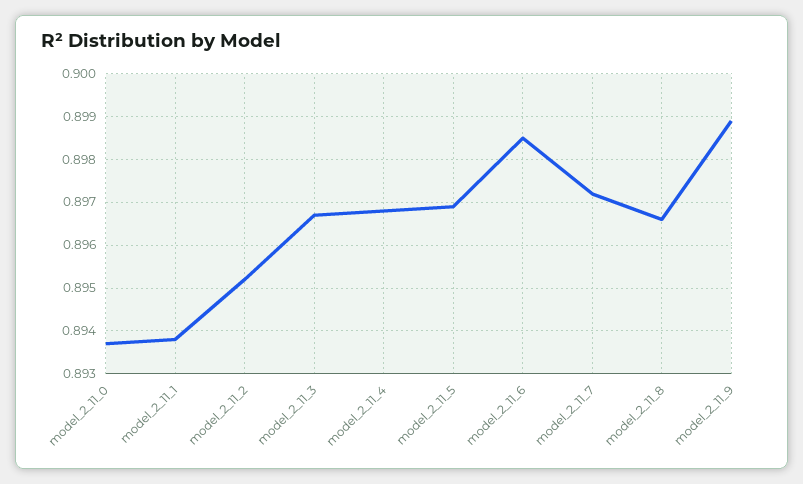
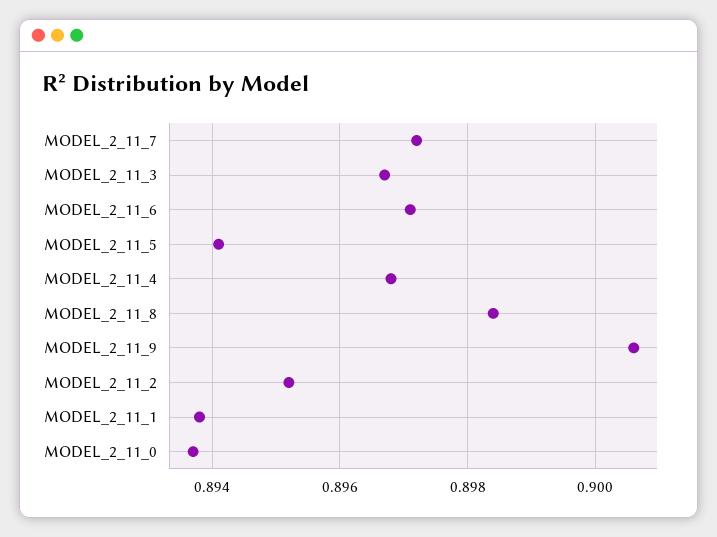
  {
    "model_2_11_0": 0.8935,
    "model_2_11_1": 0.894,
    "model_2_11_2": 0.895,
    "model_2_11_3": 0.8965,
    "model_2_11_4": 0.897,
-   "model_2_11_5": 0.897,
+   "model_2_11_5": 0.894,
-   "model_2_11_6": 0.8985,
+   "model_2_11_6": 0.897,
    "model_2_11_7": 0.897,
-   "model_2_11_8": 0.8965,
+   "model_2_11_8": 0.8985,
-   "model_2_11_9": 0.899
+   "model_2_11_9": 0.9005
  }

